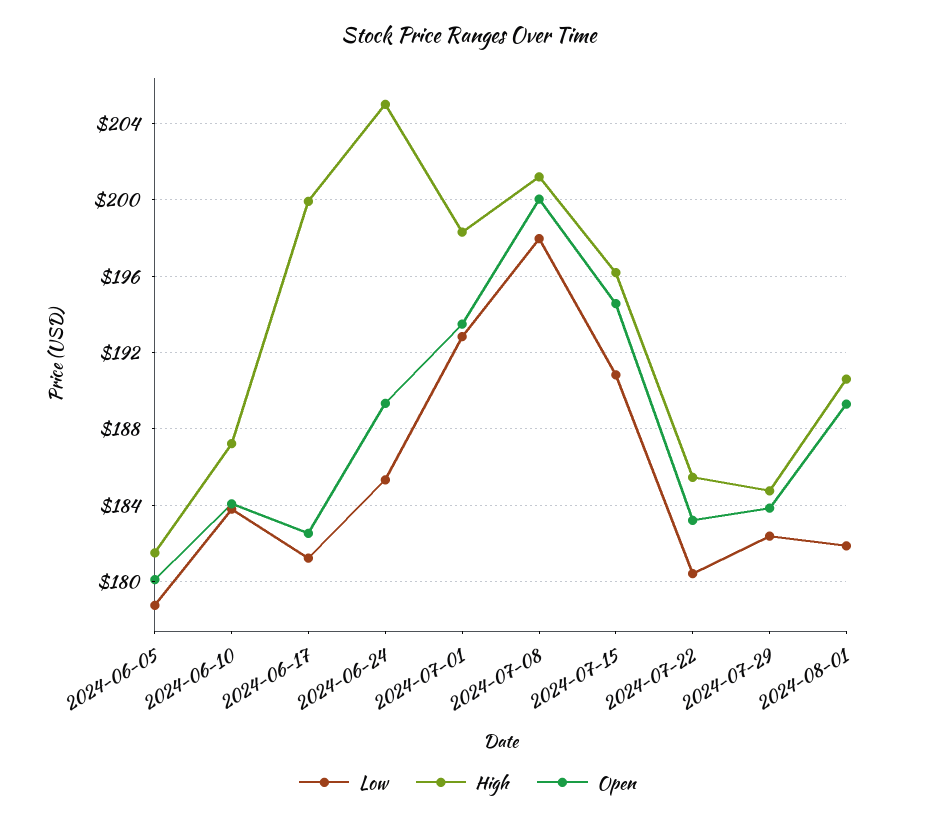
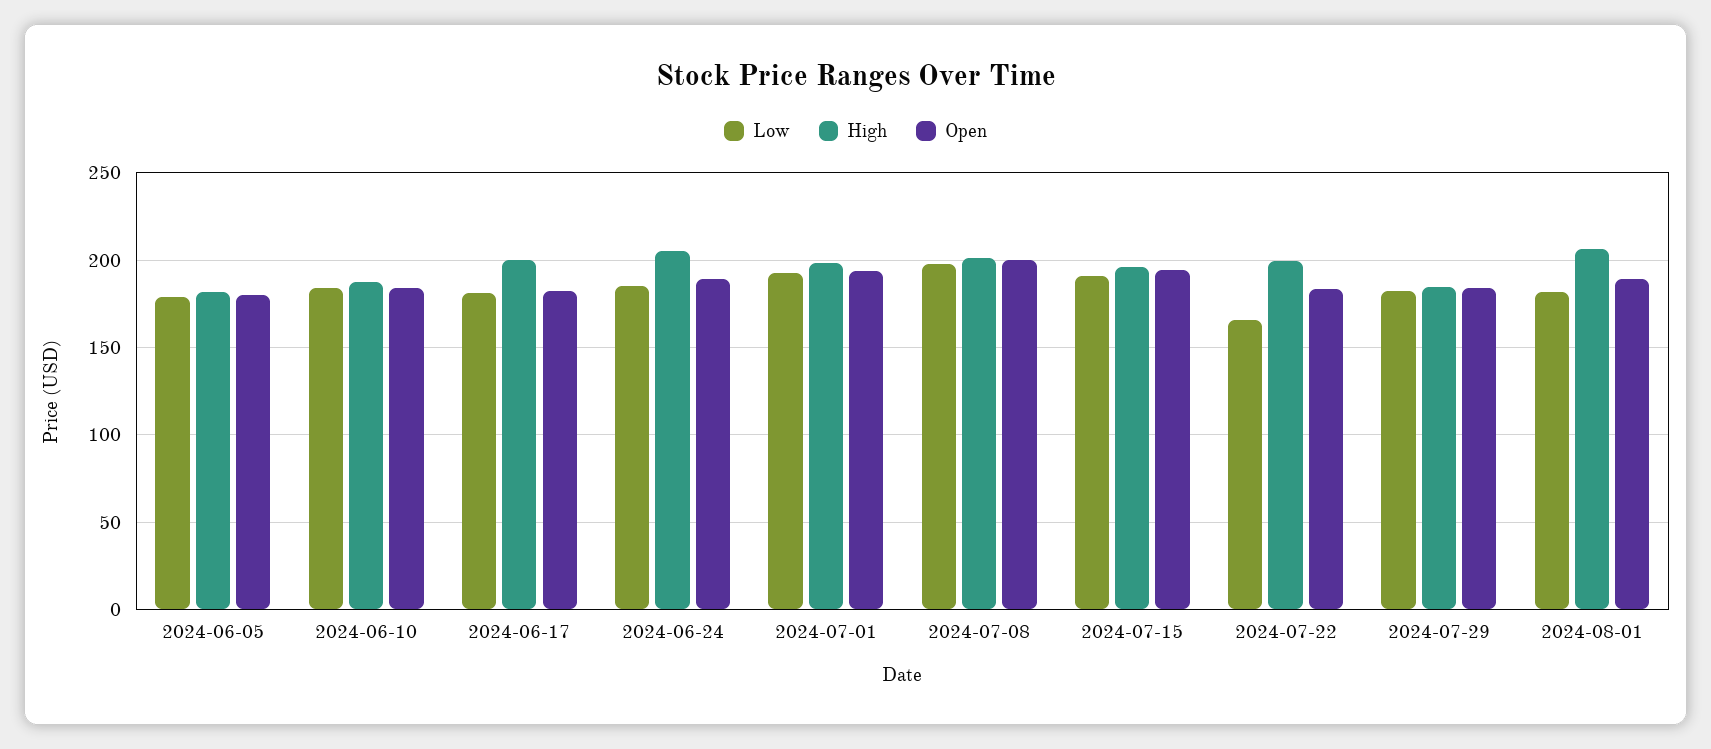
  {
    "Low": {
      "2024-06-05": 179,
      "2024-06-10": 184,
      "2024-06-17": 181,
      "2024-06-24": 185.5,
      "2024-07-01": 193,
      "2024-07-08": 198,
      "2024-07-15": 191,
-     "2024-07-22": 180.5,
+     "2024-07-22": 165,
      "2024-07-29": 182.5,
      "2024-08-01": 182
    },
    "High": {
      "2024-06-05": 181.5,
      "2024-06-10": 187,
      "2024-06-17": 200,
      "2024-06-24": 205,
      "2024-07-01": 198.5,
      "2024-07-08": 201,
      "2024-07-15": 196,
-     "2024-07-22": 185.5,
+     "2024-07-22": 200,
      "2024-07-29": 185,
-     "2024-08-01": 190.5
+     "2024-08-01": 205
    },
    "Open": {
      "2024-06-05": 180,
      "2024-06-10": 184,
      "2024-06-17": 182.5,
      "2024-06-24": 189.5,
      "2024-07-01": 193.5,
      "2024-07-08": 200,
      "2024-07-15": 194.5,
      "2024-07-22": 183,
      "2024-07-29": 184,
      "2024-08-01": 189.5
    }
  }

